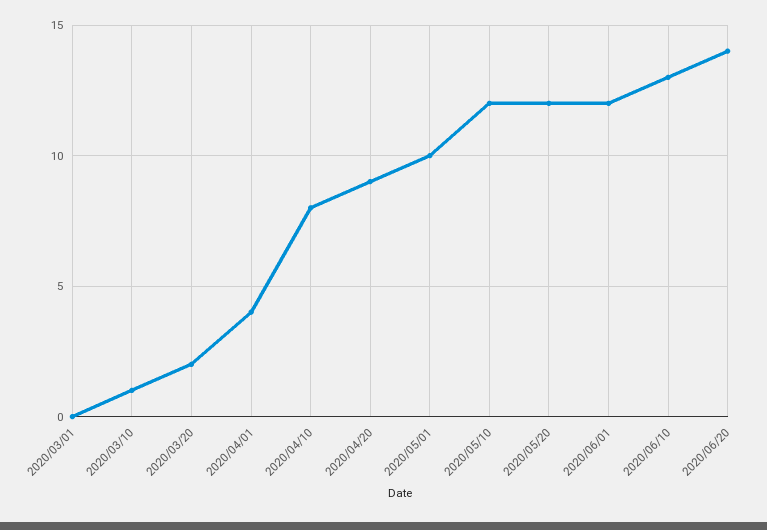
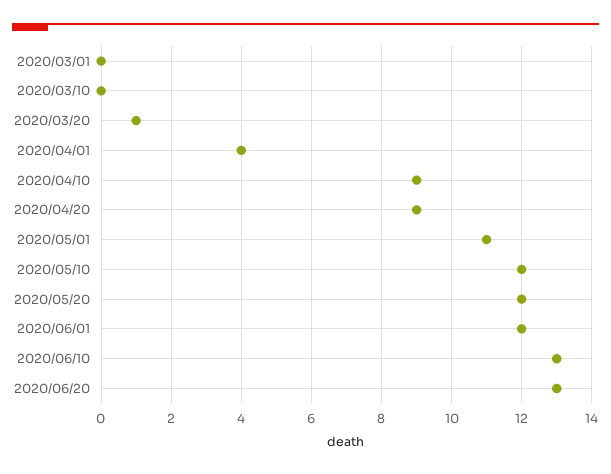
  {
    "2020/03/01": 0,
-   "2020/03/10": 1,
+   "2020/03/10": 0,
-   "2020/03/20": 2,
+   "2020/03/20": 1,
    "2020/04/01": 4,
-   "2020/04/10": 8,
+   "2020/04/10": 9,
    "2020/04/20": 9,
-   "2020/05/01": 10,
+   "2020/05/01": 11,
    "2020/05/10": 12,
    "2020/05/20": 12,
    "2020/06/01": 12,
    "2020/06/10": 13,
-   "2020/06/20": 14
+   "2020/06/20": 13
  }

